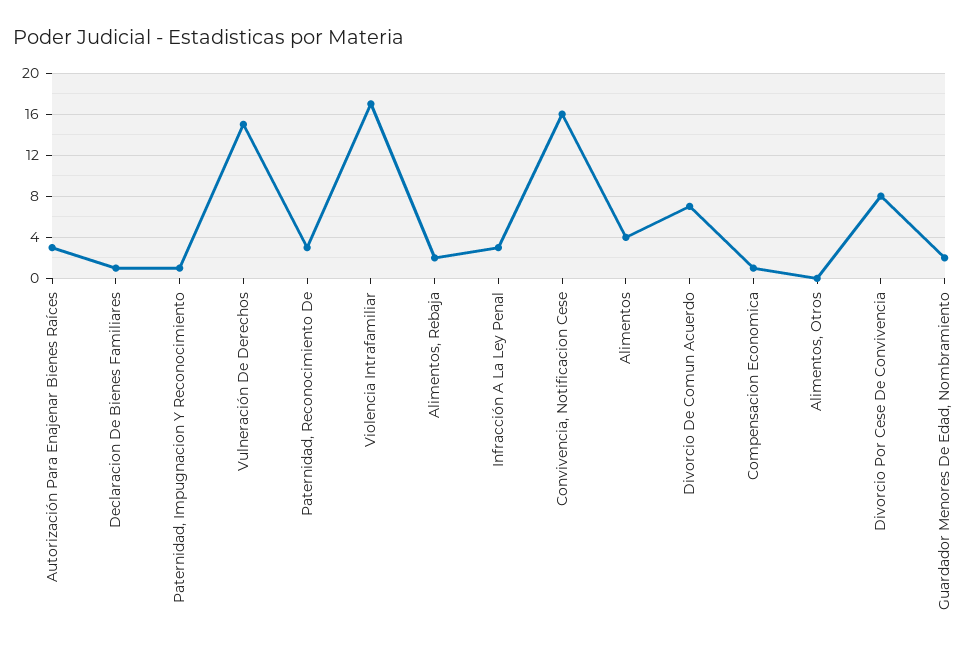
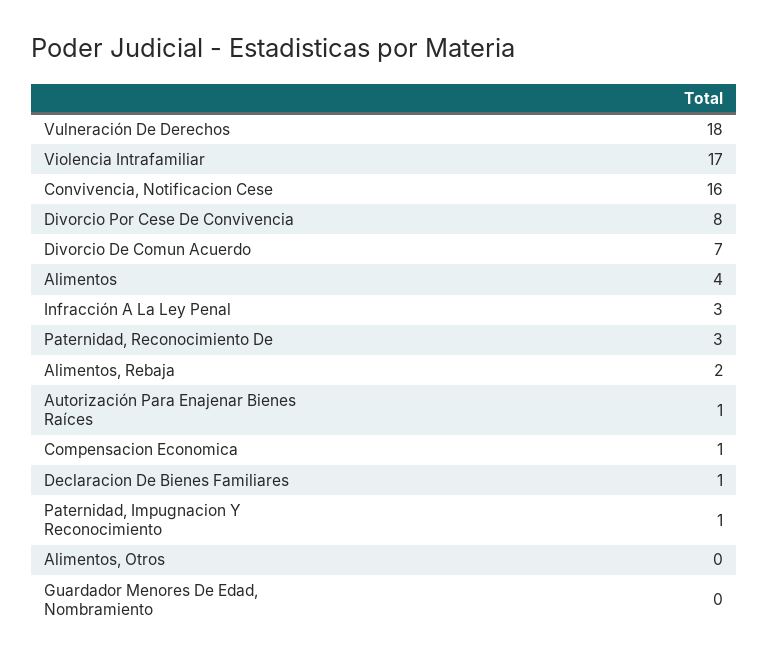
  {
-   "Autorización Para Enajenar Bienes Raíces": 3,
+   "Autorización Para Enajenar Bienes Raíces": 1,
    "Declaracion De Bienes Familiares": 1,
    "Paternidad, Impugnacion Y Reconocimiento": 1,
-   "Vulneración De Derechos": 15,
+   "Vulneración De Derechos": 18,
    "Paternidad, Reconocimiento De": 3,
    "Violencia Intrafamiliar": 17,
    "Alimentos, Rebaja": 2,
    "Infracción A La Ley Penal": 3,
    "Convivencia, Notificacion Cese": 16,
    "Alimentos": 4,
    "Divorcio De Comun Acuerdo": 7,
    "Compensacion Economica": 1,
    "Alimentos, Otros": 0,
    "Divorcio Por Cese De Convivencia": 8,
-   "Guardador Menores De Edad, Nombramiento": 2
+   "Guardador Menores De Edad, Nombramiento": 0
  }

